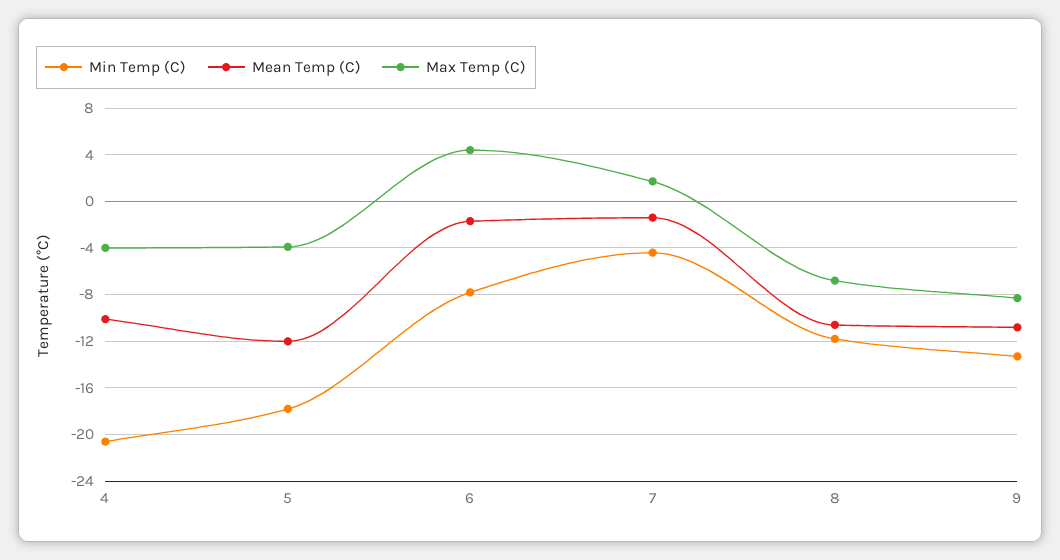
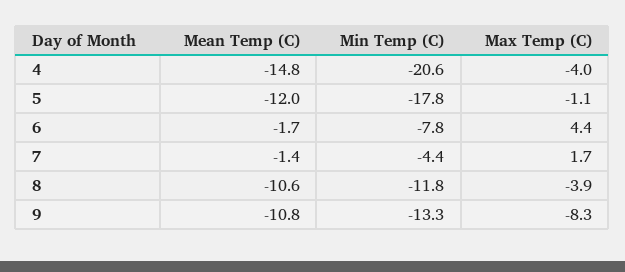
  {
    "Min Temp (C)": {
      "4": -20.6,
      "5": -17.8,
      "6": -7.8,
      "7": -4.4,
      "8": -11.8,
      "9": -13.3
    },
    "Mean Temp (C)": {
-     "4": -10,
+     "4": -14.8,
      "5": -12,
      "6": -1.7,
      "7": -1.4,
      "8": -10.6,
      "9": -10.8
    },
    "Max Temp (C)": {
      "4": -4,
-     "5": -4,
+     "5": -1.1,
      "6": 4.4,
      "7": 1.7,
-     "8": -7,
+     "8": -3.9,
      "9": -8.3
    }
  }

